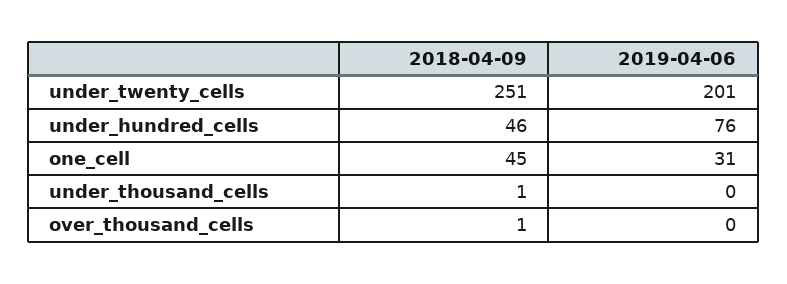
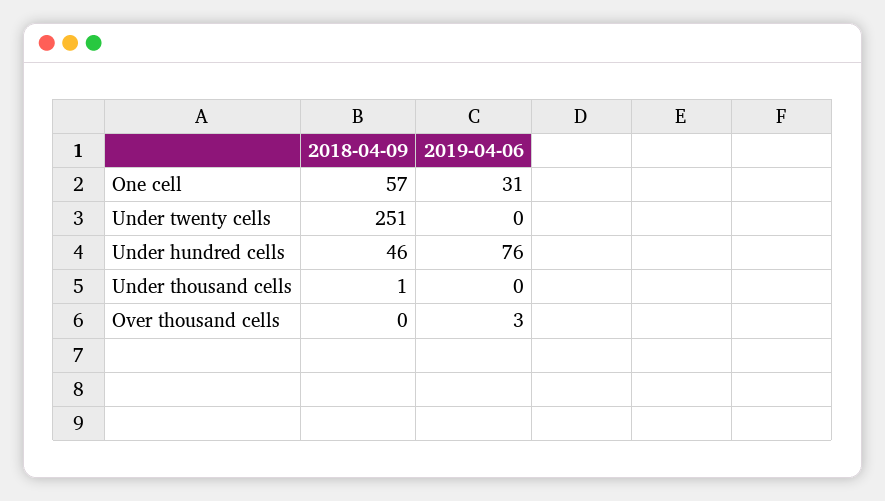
  {
    "2018-04-09": {
      "under_twenty_cells": 251,
      "under_hundred_cells": 46,
-     "one_cell": 45,
+     "one_cell": 57,
      "under_thousand_cells": 1,
-     "over_thousand_cells": 1
+     "over_thousand_cells": 0
    },
    "2019-04-06": {
-     "under_twenty_cells": 201,
+     "under_twenty_cells": 0,
      "under_hundred_cells": 76,
      "one_cell": 31,
      "under_thousand_cells": 0,
-     "over_thousand_cells": 0
+     "over_thousand_cells": 3
    }
  }

